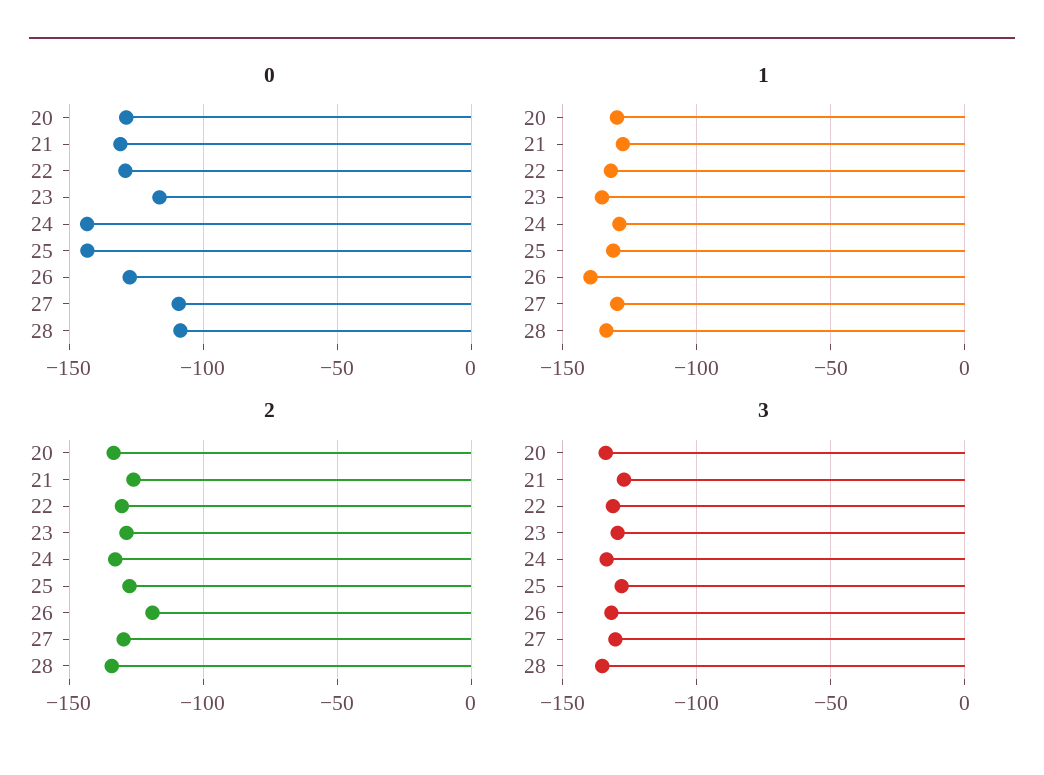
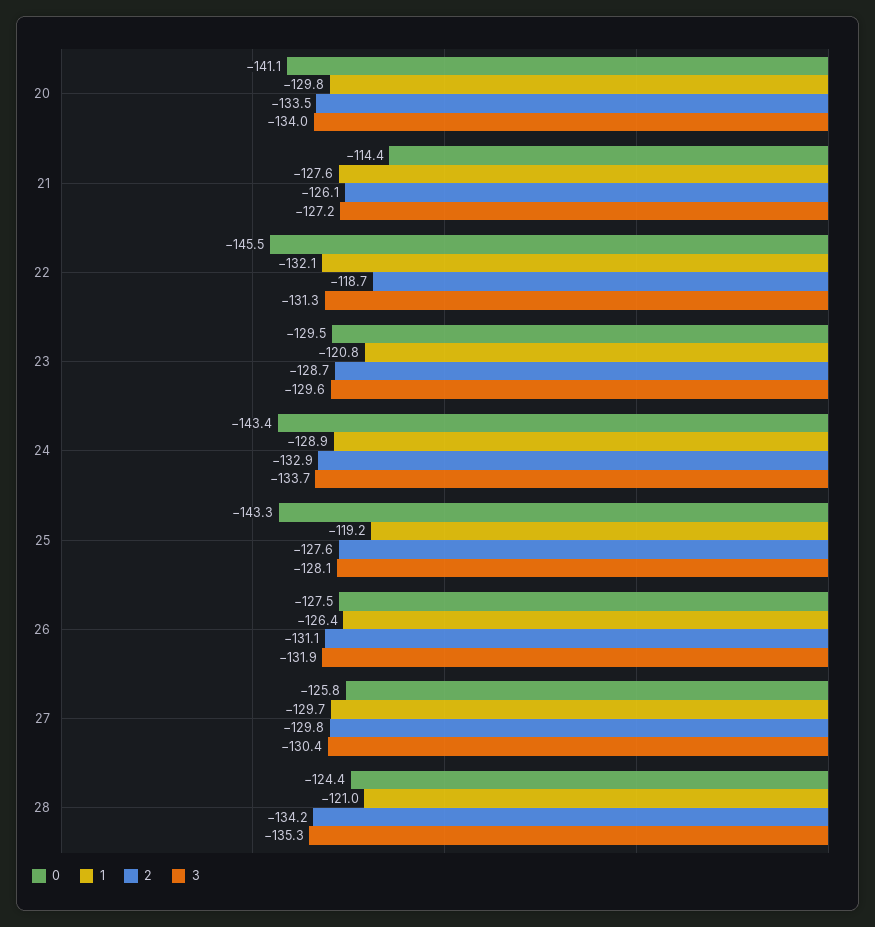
  {
    "0": {
-     "20": -130,
+     "20": -141.1,
-     "21": -130,
+     "21": -114.4,
-     "22": -130,
+     "22": -145.5,
-     "23": -115,
+     "23": -129.5,
      "24": -143.4,
      "25": -143.3,
      "26": -127.5,
-     "27": -110,
+     "27": -125.8,
-     "28": -110
+     "28": -124.4
    },
    "1": {
      "20": -129.8,
      "21": -127.6,
      "22": -132.1,
-     "23": -135,
+     "23": -120.8,
      "24": -128.9,
-     "25": -130,
+     "25": -119.2,
-     "26": -140,
+     "26": -126.4,
      "27": -129.7,
-     "28": -135
+     "28": -121
    },
    "2": {
      "20": -133.5,
      "21": -126.1,
-     "22": -130,
+     "22": -118.7,
      "23": -128.7,
      "24": -132.9,
      "25": -127.6,
-     "26": -120,
+     "26": -131.1,
      "27": -129.8,
      "28": -134.2
    },
    "3": {
      "20": -134,
      "21": -127.2,
      "22": -131.3,
      "23": -129.6,
      "24": -133.7,
      "25": -128.1,
      "26": -131.9,
      "27": -130.4,
      "28": -135.3
    }
  }

